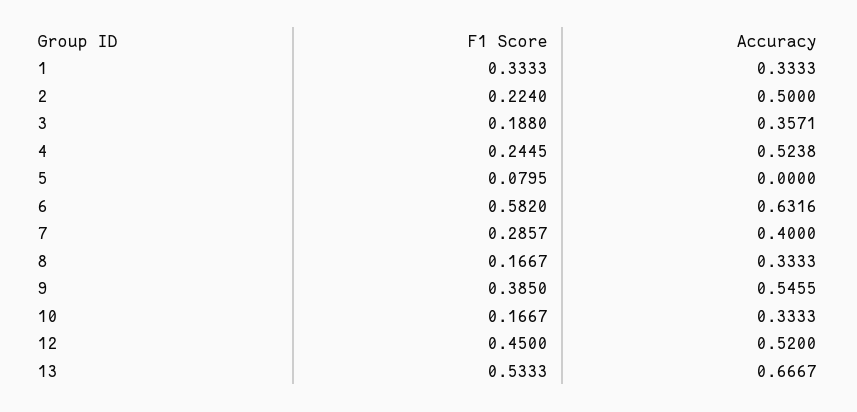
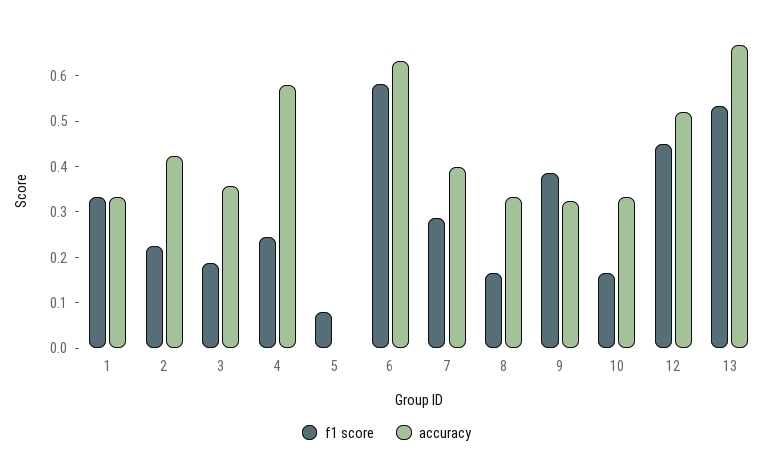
  {
    "F1 Score": {
      "1": 0.3333,
      "2": 0.224,
      "3": 0.188,
      "4": 0.2445,
      "5": 0.0795,
      "6": 0.582,
      "7": 0.2857,
      "8": 0.1667,
      "9": 0.385,
      "10": 0.1667,
      "12": 0.45,
      "13": 0.5333
    },
    "Accuracy": {
      "1": 0.3333,
-     "2": 0.5,
+     "2": 0.42,
      "3": 0.3571,
-     "4": 0.5238,
+     "4": 0.58,
      "5": 0,
      "6": 0.6316,
      "7": 0.4,
      "8": 0.3333,
-     "9": 0.5455,
+     "9": 0.32,
      "10": 0.3333,
      "12": 0.52,
      "13": 0.6667
    }
  }

